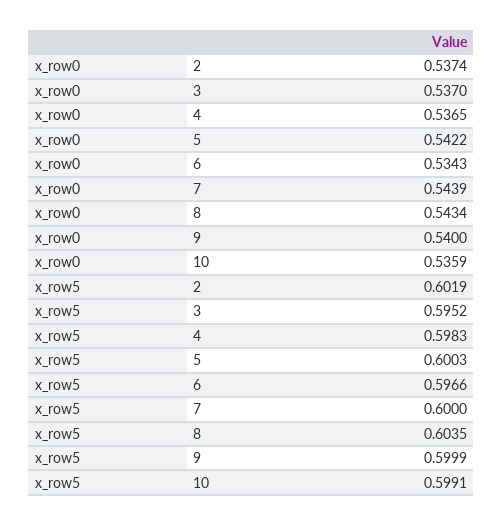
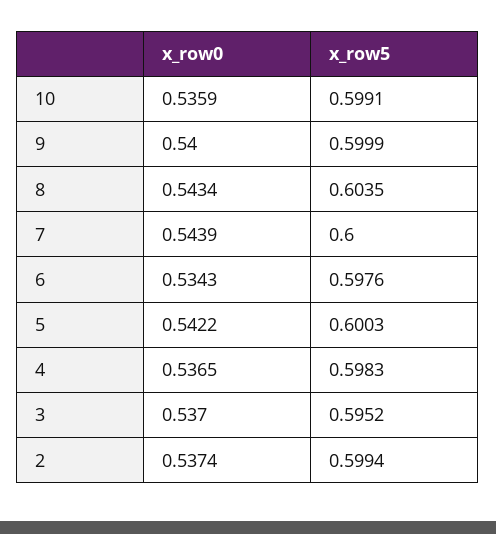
  {
    "x_row0": {
      "2": 0.5374,
      "3": 0.537,
      "4": 0.5365,
      "5": 0.5422,
      "6": 0.5343,
      "7": 0.5439,
      "8": 0.5434,
      "9": 0.54,
      "10": 0.5359
    },
    "x_row5": {
-     "2": 0.6019,
+     "2": 0.5994,
      "3": 0.5952,
      "4": 0.5983,
      "5": 0.6003,
-     "6": 0.5966,
+     "6": 0.5976,
      "7": 0.6,
      "8": 0.6035,
      "9": 0.5999,
      "10": 0.5991
    }
  }

